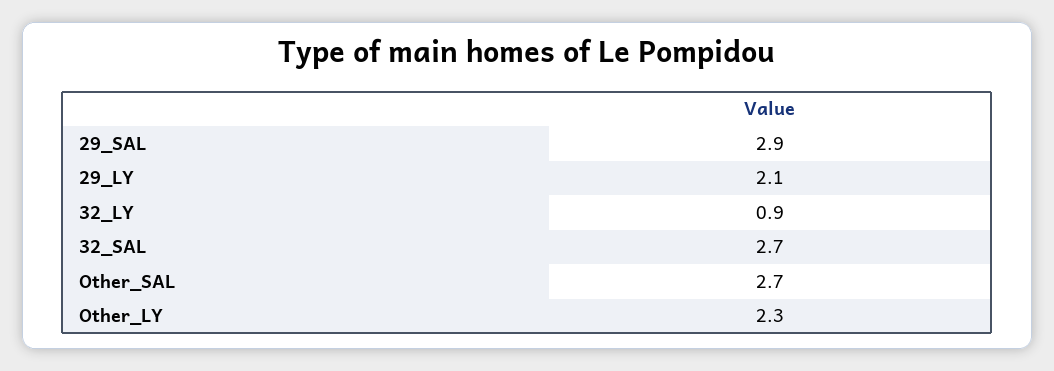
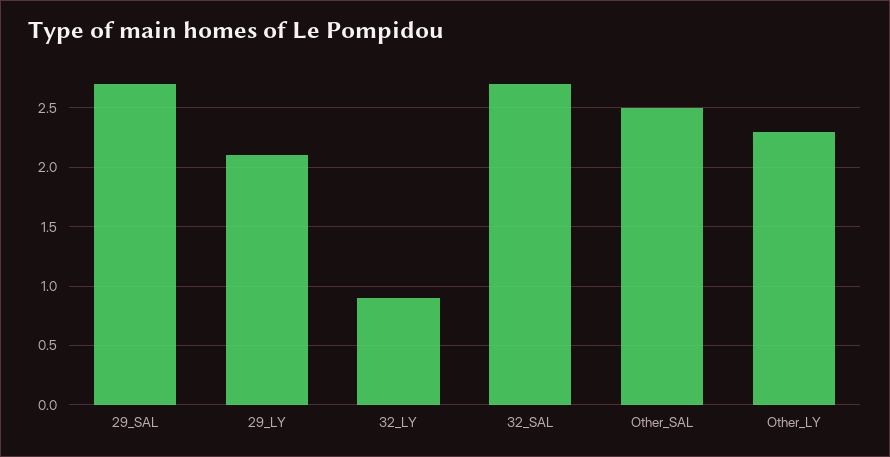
  {
-   "29_SAL": 2.9,
+   "29_SAL": 2.7,
    "29_LY": 2.1,
    "32_LY": 0.9,
    "32_SAL": 2.7,
-   "Other_SAL": 2.7,
+   "Other_SAL": 2.5,
    "Other_LY": 2.3
  }

